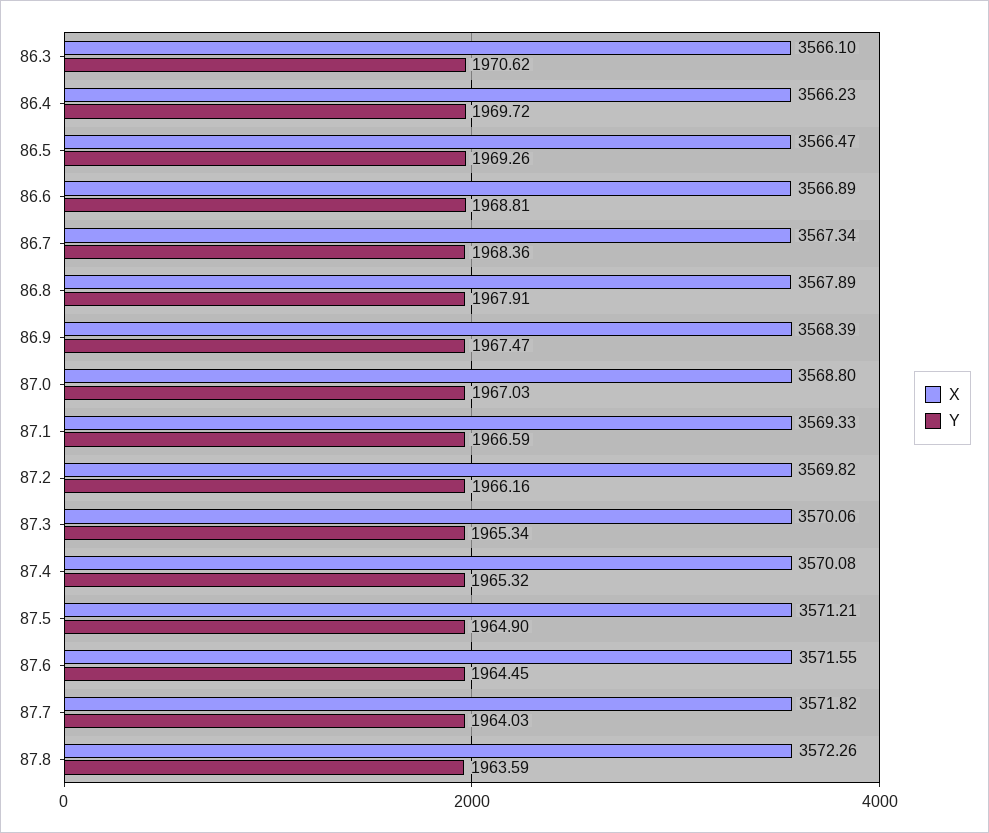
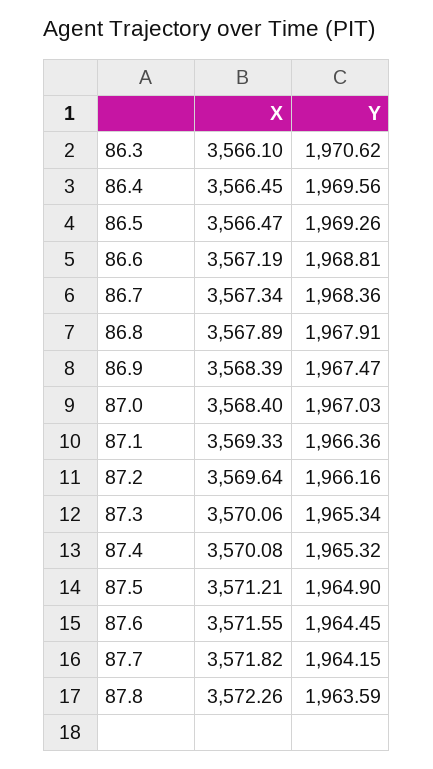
  {
    "X": {
      "86.3": 3566.1,
-     "86.4": 3566.23,
+     "86.4": 3566.45,
      "86.5": 3566.47,
-     "86.6": 3566.89,
+     "86.6": 3567.19,
      "86.7": 3567.34,
      "86.8": 3567.89,
      "86.9": 3568.39,
-     "87.0": 3568.8,
+     "87.0": 3568.4,
      "87.1": 3569.33,
-     "87.2": 3569.82,
+     "87.2": 3569.64,
      "87.3": 3570.06,
      "87.4": 3570.08,
      "87.5": 3571.21,
      "87.6": 3571.55,
      "87.7": 3571.82,
      "87.8": 3572.26
    },
    "Y": {
      "86.3": 1970.62,
-     "86.4": 1969.72,
+     "86.4": 1969.56,
      "86.5": 1969.26,
      "86.6": 1968.81,
      "86.7": 1968.36,
      "86.8": 1967.91,
      "86.9": 1967.47,
      "87.0": 1967.03,
-     "87.1": 1966.59,
+     "87.1": 1966.36,
      "87.2": 1966.16,
      "87.3": 1965.34,
      "87.4": 1965.32,
      "87.5": 1964.9,
      "87.6": 1964.45,
-     "87.7": 1964.03,
+     "87.7": 1964.15,
      "87.8": 1963.59
    }
  }

